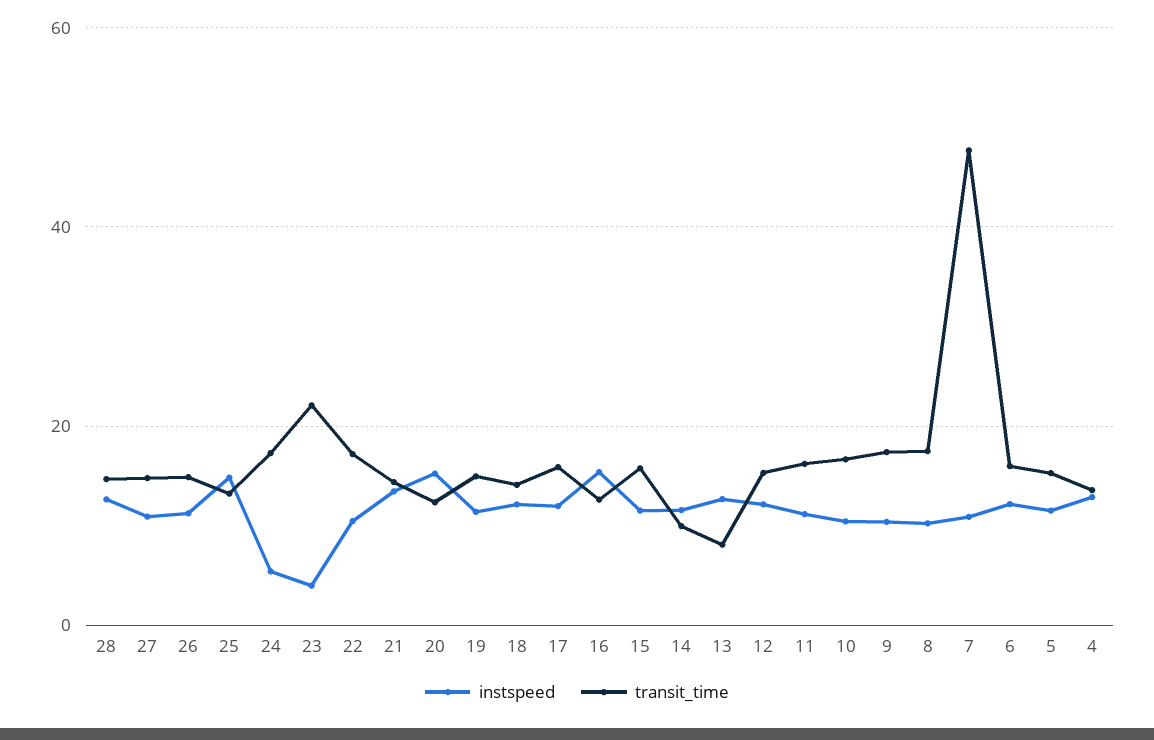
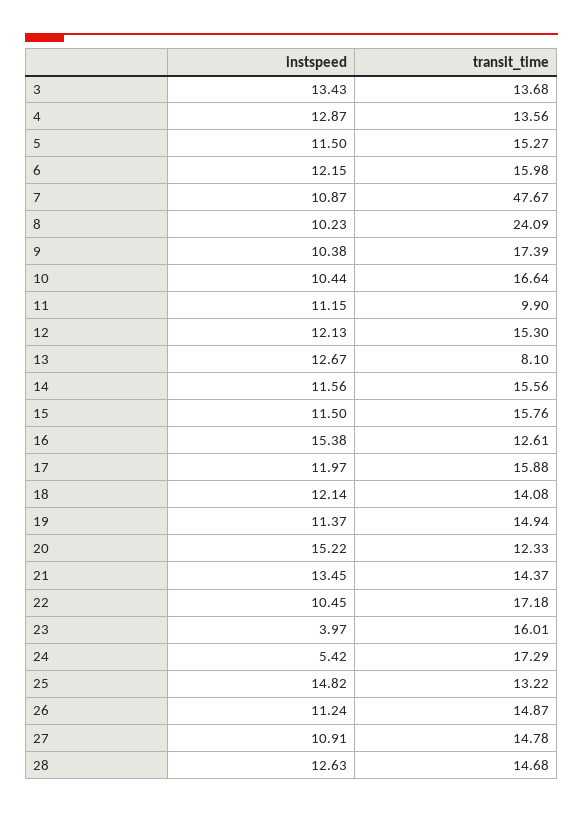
  {
    "instspeed": {
      "28": 12.63,
      "27": 10.91,
      "26": 11.24,
      "25": 14.82,
      "24": 5.42,
      "23": 3.97,
      "22": 10.45,
      "21": 13.45,
      "20": 15.22,
      "19": 11.37,
      "18": 12.14,
      "17": 11.97,
      "16": 15.38,
      "15": 11.5,
      "14": 11.56,
      "13": 12.67,
      "12": 12.13,
      "11": 11.15,
      "10": 10.44,
      "9": 10.38,
      "8": 10.23,
      "7": 10.87,
      "6": 12.15,
      "5": 11.5,
-     "4": 12.87
+     "4": 12.87,
+     "3": 13.43
    },
    "transit_time": {
      "28": 14.68,
      "27": 14.78,
      "26": 14.87,
      "25": 13.22,
      "24": 17.29,
-     "23": 22,
+     "23": 16.01,
      "22": 17.18,
      "21": 14.37,
      "20": 12.33,
      "19": 14.94,
      "18": 14.08,
      "17": 15.88,
      "16": 12.61,
      "15": 15.76,
-     "14": 10,
+     "14": 15.56,
      "13": 8.1,
      "12": 15.3,
-     "11": 16,
+     "11": 9.9,
      "10": 16.64,
      "9": 17.39,
-     "8": 18,
+     "8": 24.09,
      "7": 47.67,
      "6": 15.98,
      "5": 15.27,
-     "4": 13.56
+     "4": 13.56,
+     "3": 13.68
    }
  }

